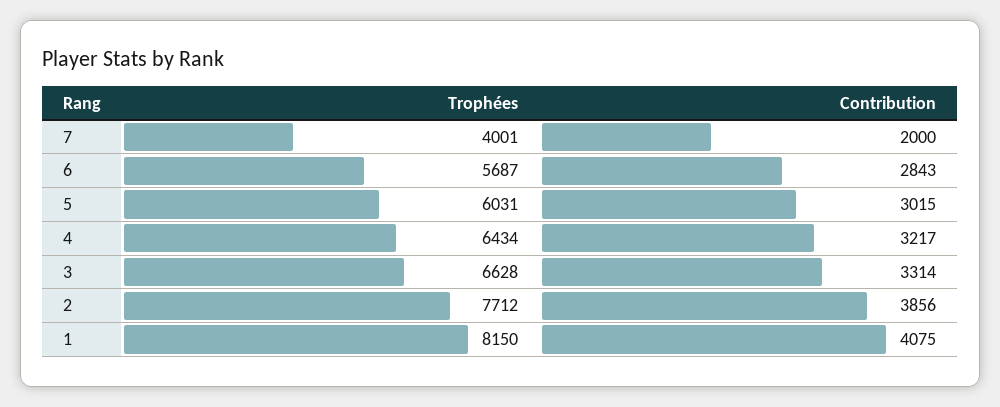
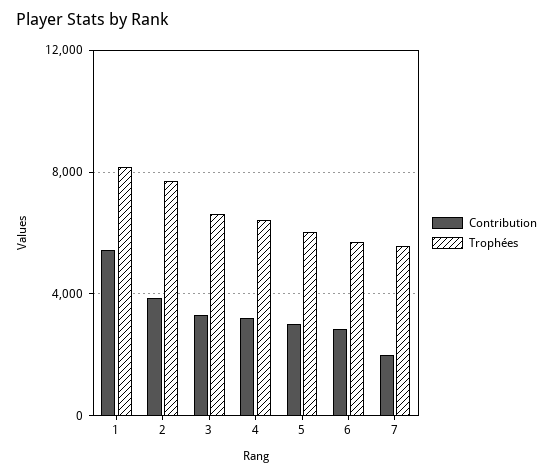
  {
    "Trophées": {
-     "7": 4001,
+     "7": 5500,
      "6": 5687,
      "5": 6031,
      "4": 6434,
      "3": 6628,
      "2": 7712,
      "1": 8150
    },
    "Contribution": {
      "7": 2000,
      "6": 2843,
      "5": 3015,
      "4": 3217,
      "3": 3314,
      "2": 3856,
-     "1": 4075
+     "1": 5500
    }
  }

